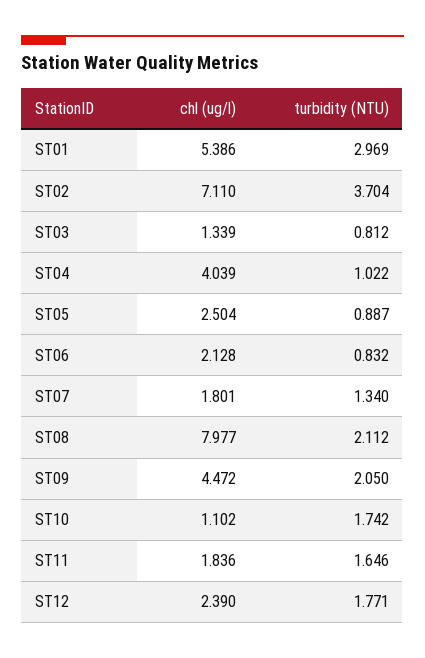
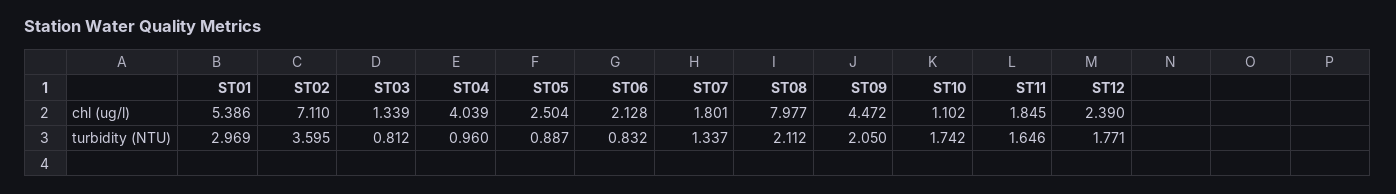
  {
    "chl (ug/l)": {
      "ST01": 5.386,
      "ST02": 7.11,
      "ST03": 1.339,
      "ST04": 4.039,
      "ST05": 2.504,
      "ST06": 2.128,
      "ST07": 1.801,
      "ST08": 7.977,
      "ST09": 4.472,
      "ST10": 1.102,
-     "ST11": 1.836,
+     "ST11": 1.845,
      "ST12": 2.39
    },
    "turbidity (NTU)": {
      "ST01": 2.969,
-     "ST02": 3.704,
+     "ST02": 3.595,
      "ST03": 0.812,
-     "ST04": 1.022,
+     "ST04": 0.96,
      "ST05": 0.887,
      "ST06": 0.832,
-     "ST07": 1.34,
+     "ST07": 1.337,
      "ST08": 2.112,
      "ST09": 2.05,
      "ST10": 1.742,
      "ST11": 1.646,
      "ST12": 1.771
    }
  }

